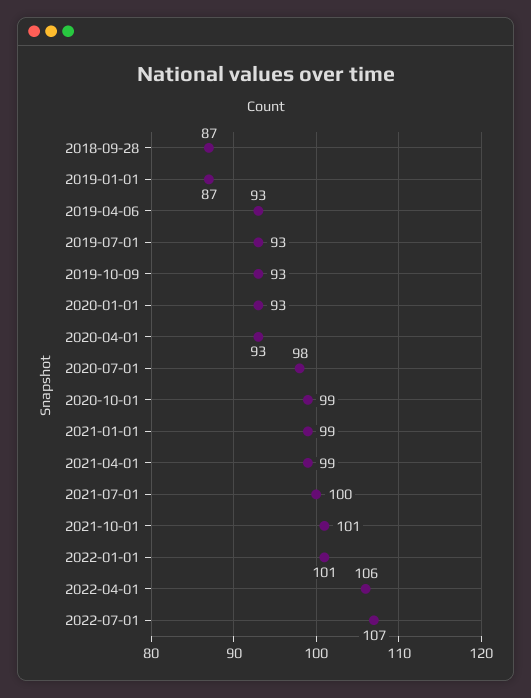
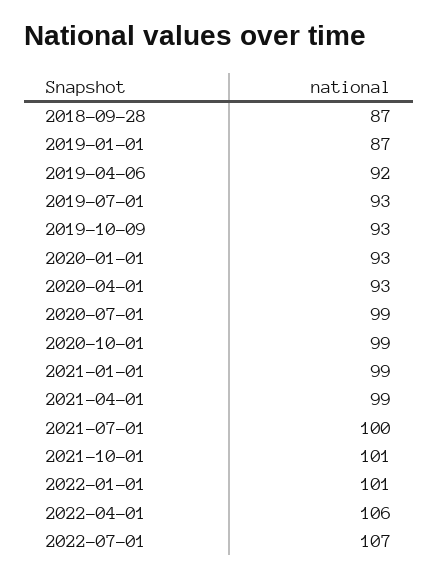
  {
    "2018-09-28": 87,
    "2019-01-01": 87,
-   "2019-04-06": 93,
+   "2019-04-06": 92,
    "2019-07-01": 93,
    "2019-10-09": 93,
    "2020-01-01": 93,
    "2020-04-01": 93,
-   "2020-07-01": 98,
+   "2020-07-01": 99,
    "2020-10-01": 99,
    "2021-01-01": 99,
    "2021-04-01": 99,
    "2021-07-01": 100,
    "2021-10-01": 101,
    "2022-01-01": 101,
    "2022-04-01": 106,
    "2022-07-01": 107
  }

